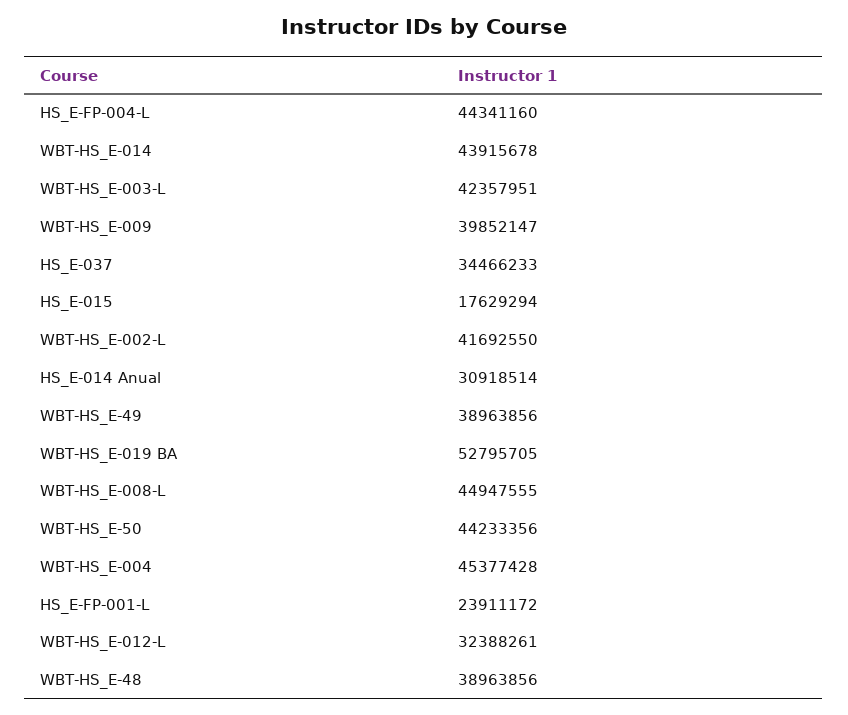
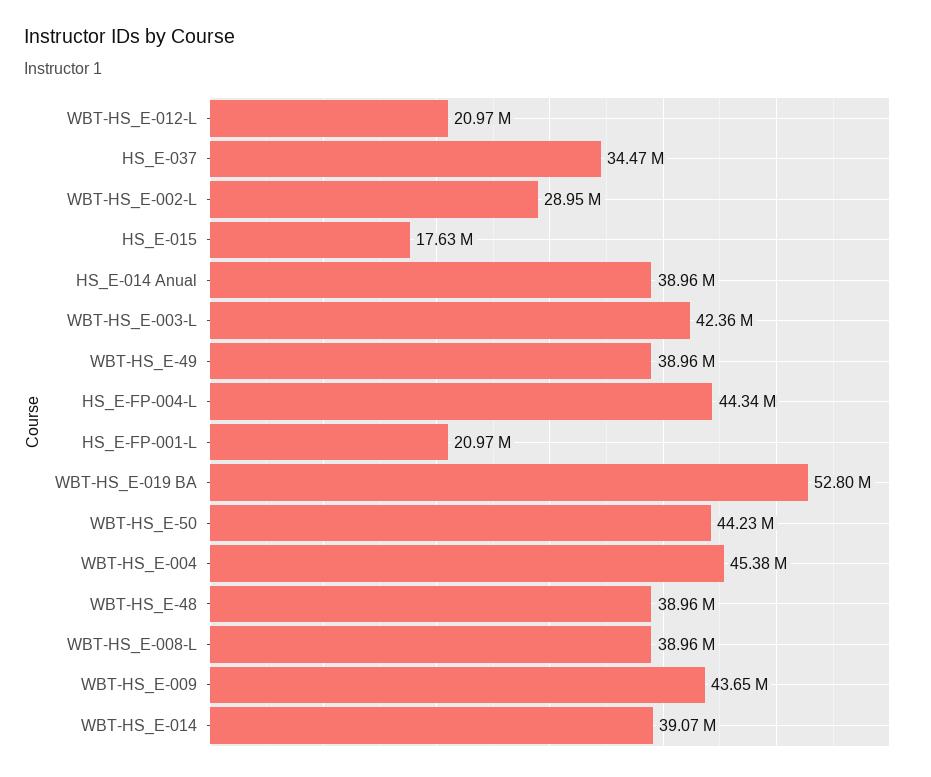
  {
    "HS_E-FP-004-L": 44341160,
-   "WBT-HS_E-014": 43915678,
+   "WBT-HS_E-014": 39070000,
    "WBT-HS_E-003-L": 42357951,
-   "WBT-HS_E-009": 39852147,
+   "WBT-HS_E-009": 43650000,
    "HS_E-037": 34466233,
    "HS_E-015": 17629294,
-   "WBT-HS_E-002-L": 41692550,
+   "WBT-HS_E-002-L": 28950000,
-   "HS_E-014 Anual": 30918514,
+   "HS_E-014 Anual": 38960000,
    "WBT-HS_E-49": 38963856,
    "WBT-HS_E-019 BA": 52795705,
-   "WBT-HS_E-008-L": 44947555,
+   "WBT-HS_E-008-L": 38960000,
    "WBT-HS_E-50": 44233356,
    "WBT-HS_E-004": 45377428,
-   "HS_E-FP-001-L": 23911172,
+   "HS_E-FP-001-L": 20970000,
-   "WBT-HS_E-012-L": 32388261,
+   "WBT-HS_E-012-L": 20970000,
    "WBT-HS_E-48": 38963856
  }

